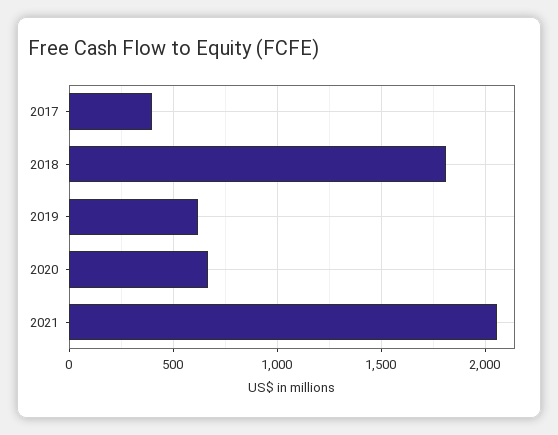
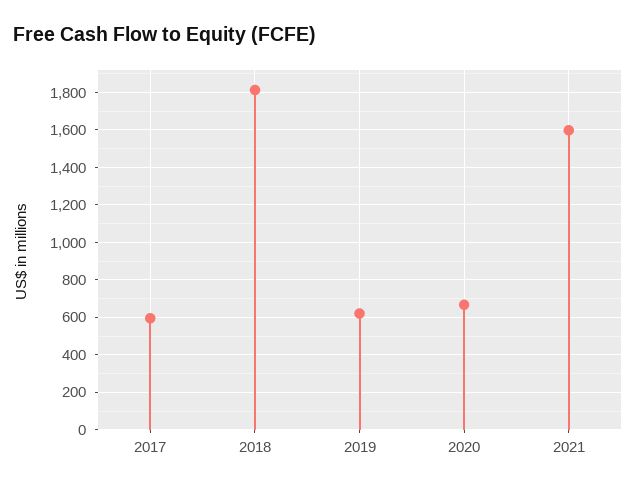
  {
-   "2017": 400,
+   "2017": 600,
    "2018": 1800,
    "2019": 600,
    "2020": 650,
-   "2021": 2050
+   "2021": 1600
  }

